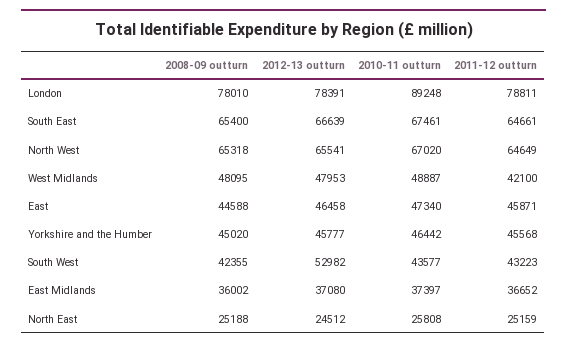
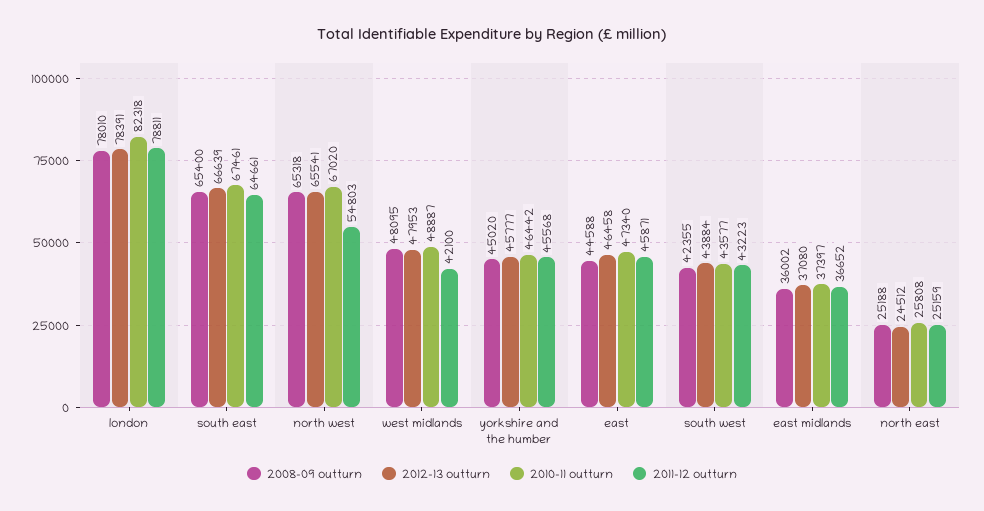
  {
    "2008-09 outturn": {
      "London": 78010,
      "South East": 65400,
      "North West": 65318,
      "West Midlands": 48095,
      "East": 44588,
      "Yorkshire and the Humber": 45020,
      "South West": 42355,
      "East Midlands": 36002,
      "North East": 25188
    },
    "2012-13 outturn": {
      "London": 78391,
      "South East": 66639,
      "North West": 65541,
      "West Midlands": 47953,
      "East": 46458,
      "Yorkshire and the Humber": 45777,
-     "South West": 52982,
+     "South West": 43884,
      "East Midlands": 37080,
      "North East": 24512
    },
    "2010-11 outturn": {
-     "London": 89248,
+     "London": 82318,
      "South East": 67461,
      "North West": 67020,
      "West Midlands": 48887,
      "East": 47340,
      "Yorkshire and the Humber": 46442,
      "South West": 43577,
      "East Midlands": 37397,
      "North East": 25808
    },
    "2011-12 outturn": {
      "London": 78811,
      "South East": 64661,
-     "North West": 64649,
+     "North West": 54803,
      "West Midlands": 42100,
      "East": 45871,
      "Yorkshire and the Humber": 45568,
      "South West": 43223,
      "East Midlands": 36652,
      "North East": 25159
    }
  }

